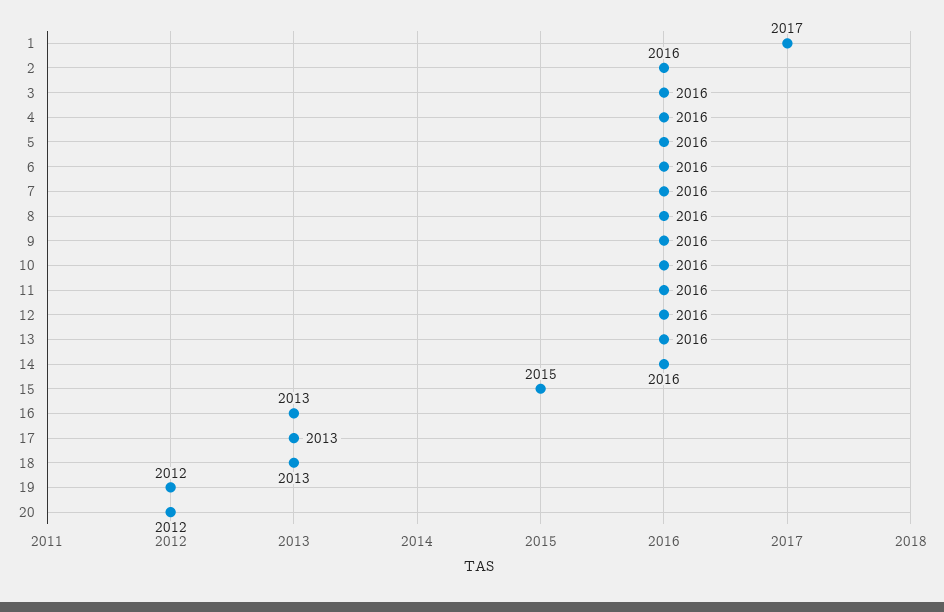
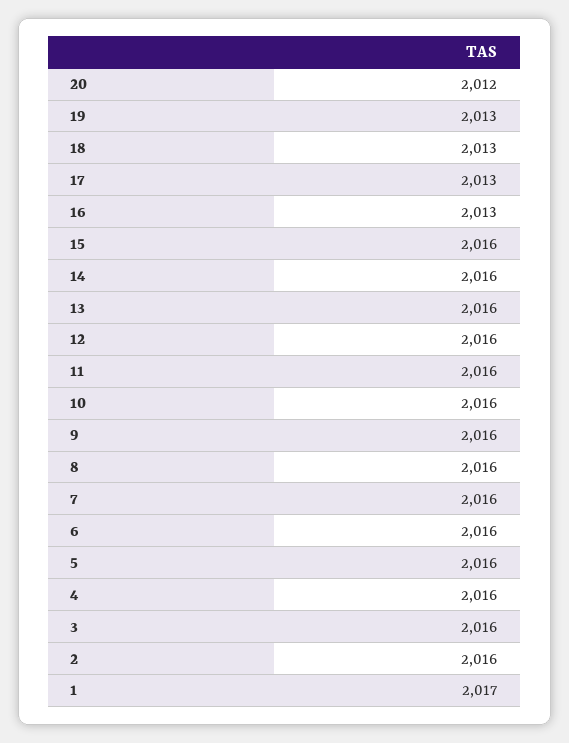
  {
    "1": 2017,
    "2": 2016,
    "3": 2016,
    "4": 2016,
    "5": 2016,
    "6": 2016,
    "7": 2016,
    "8": 2016,
    "9": 2016,
    "10": 2016,
    "11": 2016,
    "12": 2016,
    "13": 2016,
    "14": 2016,
-   "15": 2015,
+   "15": 2016,
    "16": 2013,
    "17": 2013,
    "18": 2013,
-   "19": 2012,
+   "19": 2013,
    "20": 2012
  }

